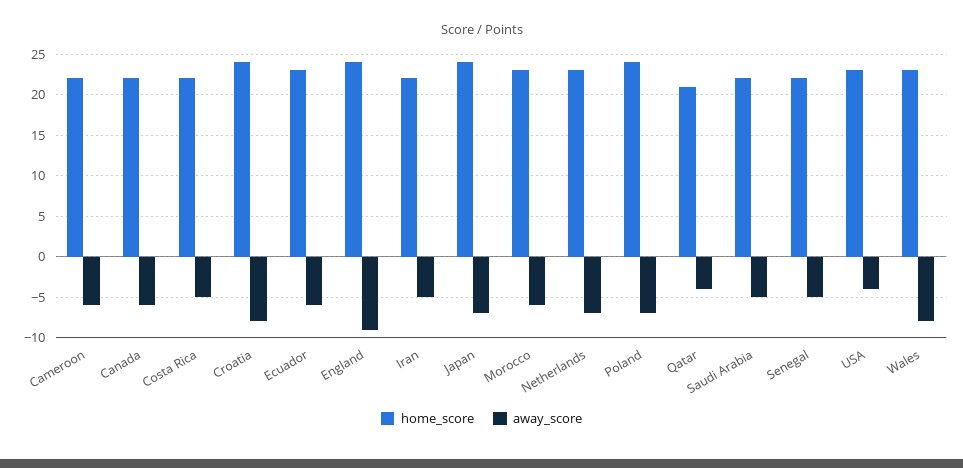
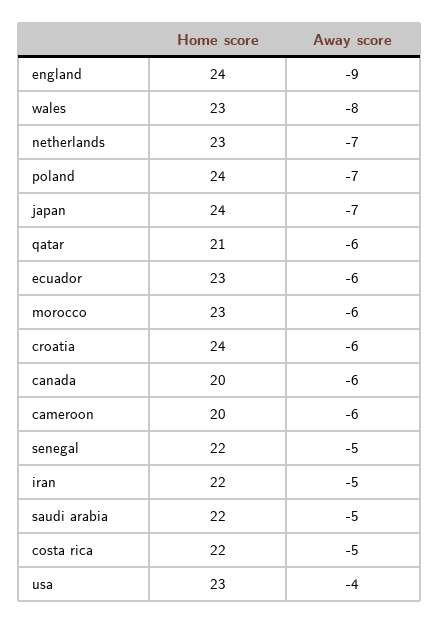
  {
    "home_score": {
-     "Cameroon": 22,
+     "Cameroon": 20,
-     "Canada": 22,
+     "Canada": 20,
      "Costa Rica": 22,
      "Croatia": 24,
      "Ecuador": 23,
      "England": 24,
      "Iran": 22,
      "Japan": 24,
      "Morocco": 23,
      "Netherlands": 23,
      "Poland": 24,
      "Qatar": 21,
      "Saudi Arabia": 22,
      "Senegal": 22,
      "USA": 23,
      "Wales": 23
    },
    "away_score": {
      "Cameroon": -6,
      "Canada": -6,
      "Costa Rica": -5,
-     "Croatia": -8,
+     "Croatia": -6,
      "Ecuador": -6,
      "England": -9,
      "Iran": -5,
      "Japan": -7,
      "Morocco": -6,
      "Netherlands": -7,
      "Poland": -7,
-     "Qatar": -4,
+     "Qatar": -6,
      "Saudi Arabia": -5,
      "Senegal": -5,
      "USA": -4,
      "Wales": -8
    }
  }

